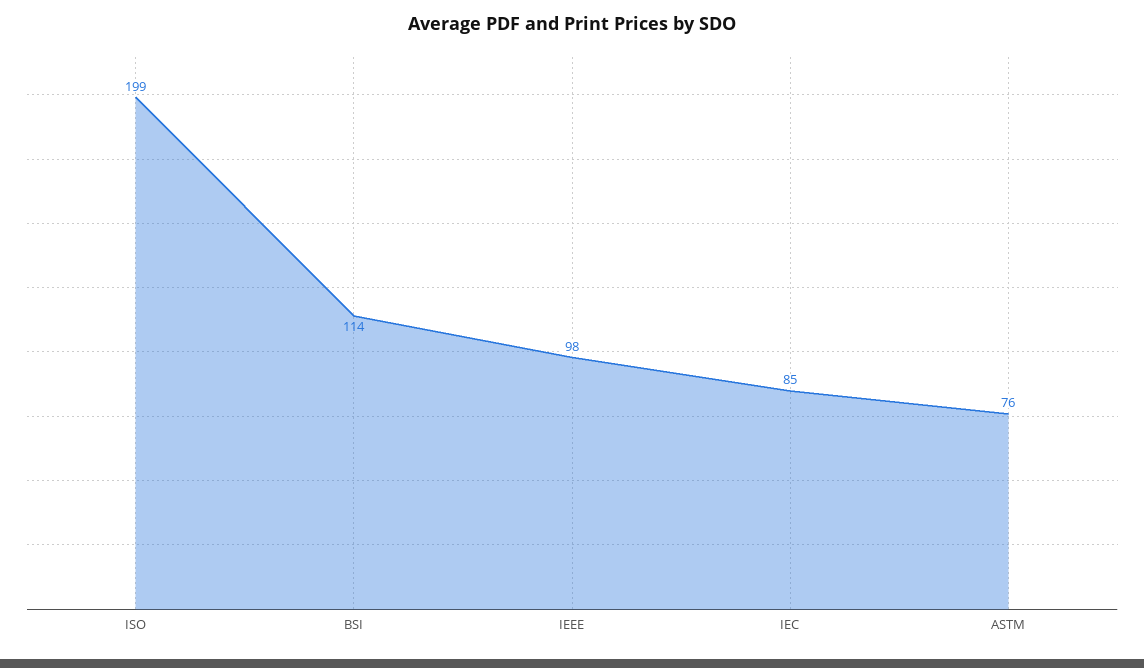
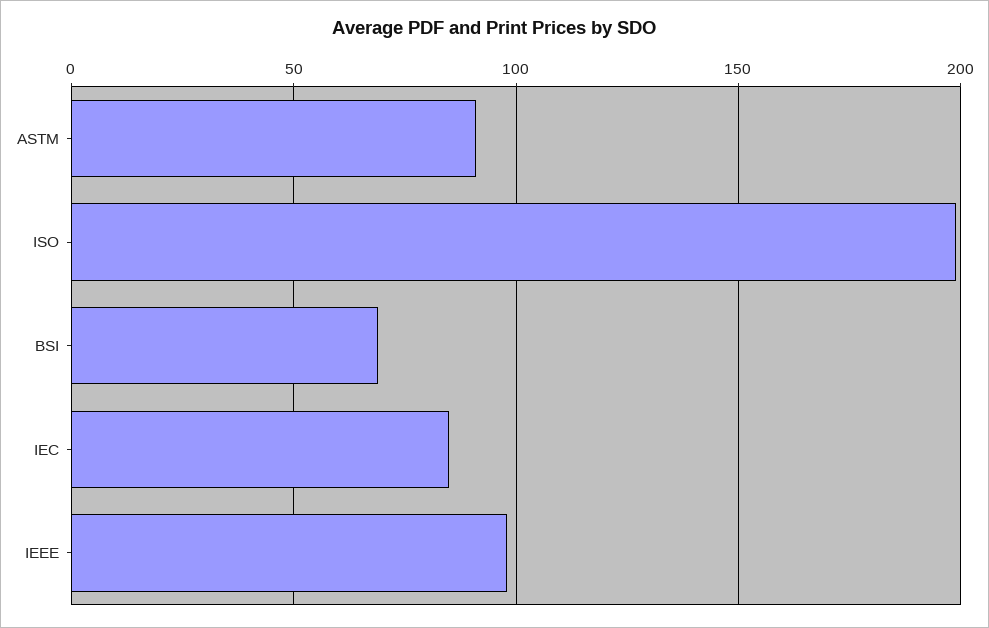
  {
    "ISO": 199,
-   "BSI": 114,
+   "BSI": 70,
    "IEEE": 98,
    "IEC": 85,
-   "ASTM": 76
+   "ASTM": 90
  }

